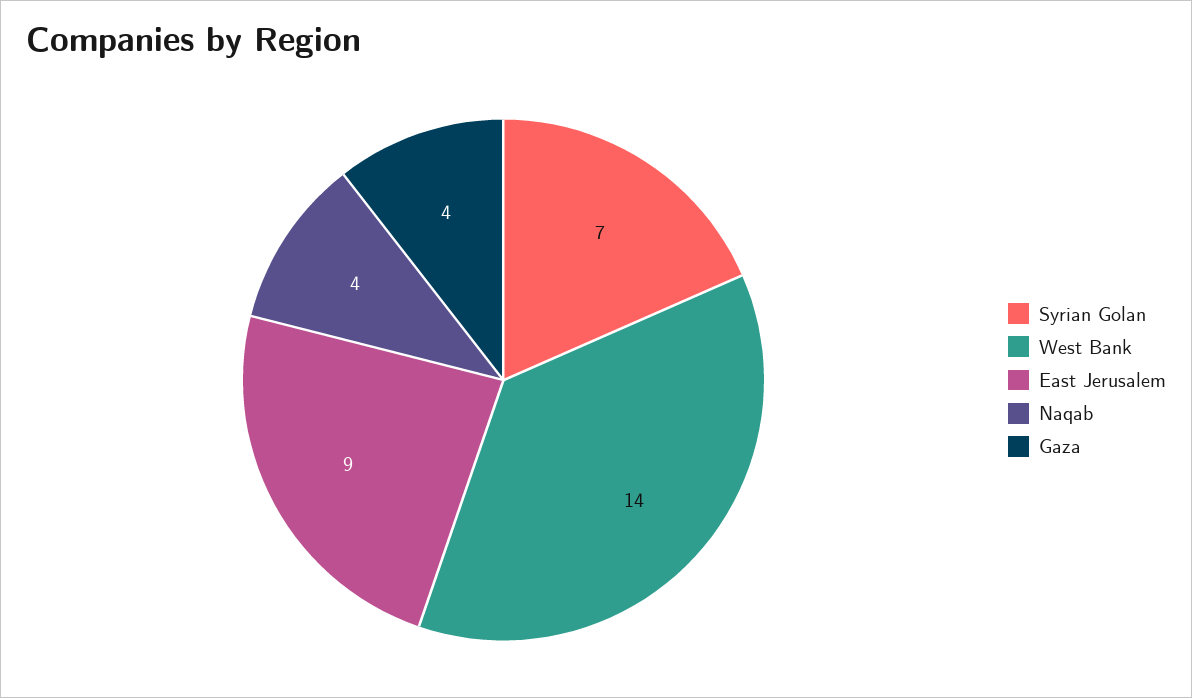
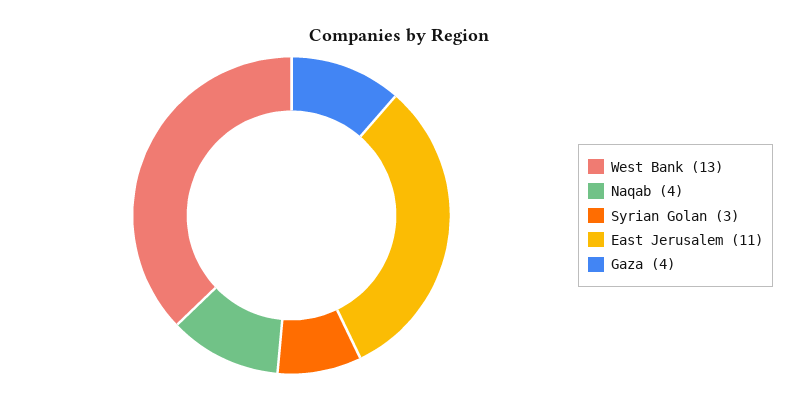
  {
-   "Syrian Golan": 7,
+   "Syrian Golan": 3,
-   "West Bank": 14,
+   "West Bank": 13,
-   "East Jerusalem": 9,
+   "East Jerusalem": 11,
    "Naqab": 4,
    "Gaza": 4
  }

